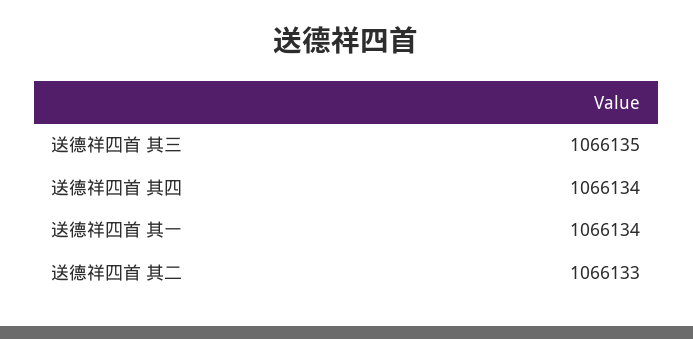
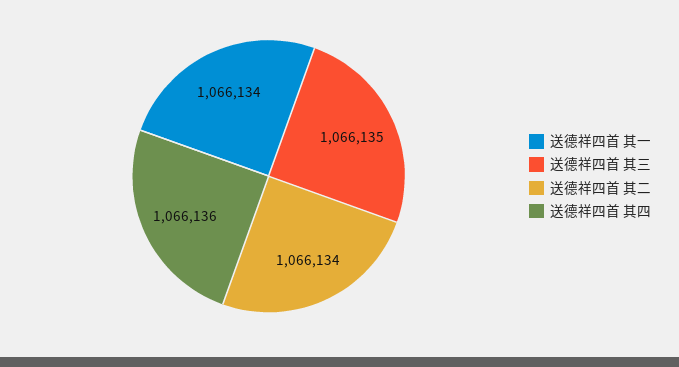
  {
    "送德祥四首 其三": 1066135,
-   "送德祥四首 其四": 1066134,
+   "送德祥四首 其四": 1066136,
    "送德祥四首 其一": 1066134,
-   "送德祥四首 其二": 1066133
+   "送德祥四首 其二": 1066134
  }

